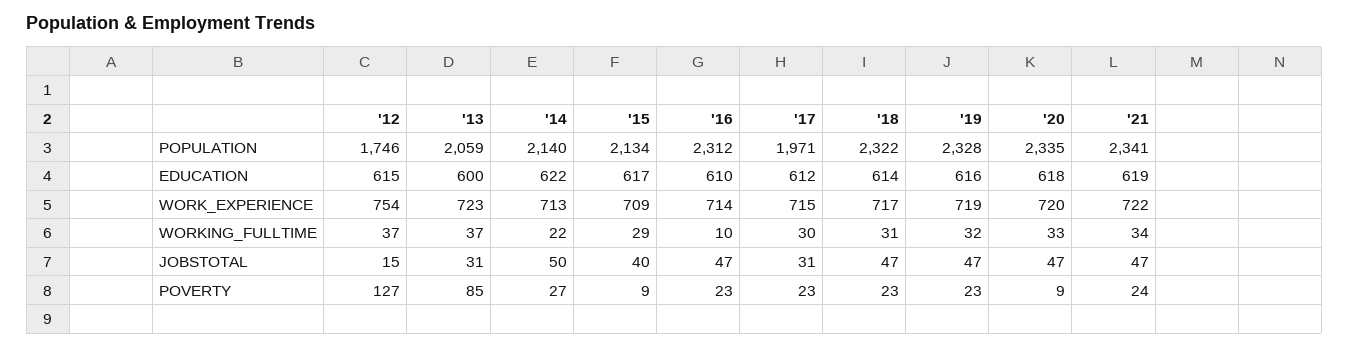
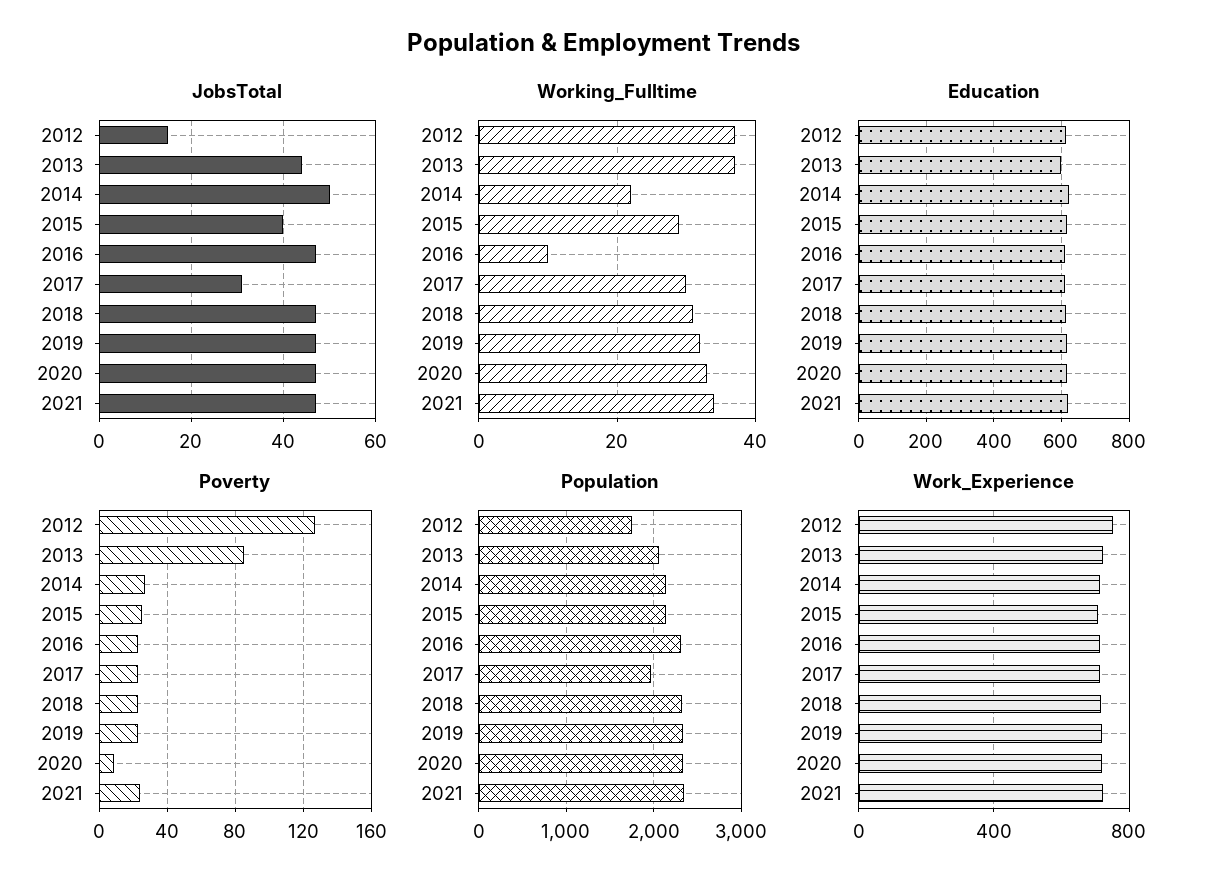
  {
    "POPULATION": {
      "'12": 1746,
      "'13": 2059,
      "'14": 2140,
      "'15": 2134,
      "'16": 2312,
      "'17": 1971,
      "'18": 2322,
      "'19": 2328,
      "'20": 2335,
      "'21": 2341
    },
    "EDUCATION": {
      "'12": 615,
      "'13": 600,
      "'14": 622,
      "'15": 617,
      "'16": 610,
      "'17": 612,
      "'18": 614,
      "'19": 616,
      "'20": 618,
      "'21": 619
    },
    "WORK_EXPERIENCE": {
      "'12": 754,
      "'13": 723,
      "'14": 713,
      "'15": 709,
      "'16": 714,
      "'17": 715,
      "'18": 717,
      "'19": 719,
      "'20": 720,
      "'21": 722
    },
    "WORKING_FULLTIME": {
      "'12": 37,
      "'13": 37,
      "'14": 22,
      "'15": 29,
      "'16": 10,
      "'17": 30,
      "'18": 31,
      "'19": 32,
      "'20": 33,
      "'21": 34
    },
    "JOBSTOTAL": {
      "'12": 15,
-     "'13": 31,
+     "'13": 45,
      "'14": 50,
      "'15": 40,
      "'16": 47,
      "'17": 31,
      "'18": 47,
      "'19": 47,
      "'20": 47,
      "'21": 47
    },
    "POVERTY": {
      "'12": 127,
      "'13": 85,
      "'14": 27,
-     "'15": 9,
+     "'15": 25,
      "'16": 23,
      "'17": 23,
      "'18": 23,
      "'19": 23,
      "'20": 9,
      "'21": 24
    }
  }

